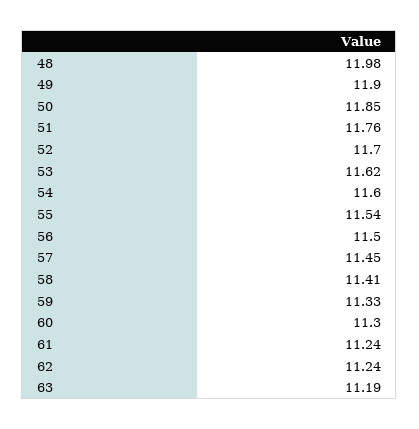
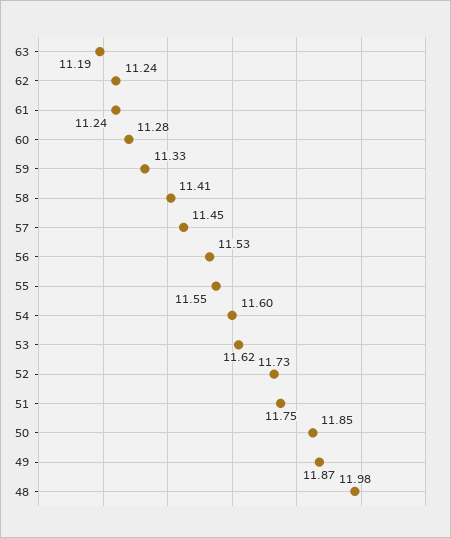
  {
    "48": 11.98,
-   "49": 11.9,
+   "49": 11.87,
    "50": 11.85,
-   "51": 11.76,
+   "51": 11.75,
-   "52": 11.7,
+   "52": 11.73,
    "53": 11.62,
    "54": 11.6,
-   "55": 11.54,
+   "55": 11.55,
-   "56": 11.5,
+   "56": 11.53,
    "57": 11.45,
    "58": 11.41,
    "59": 11.33,
-   "60": 11.3,
+   "60": 11.28,
    "61": 11.24,
    "62": 11.24,
    "63": 11.19
  }

